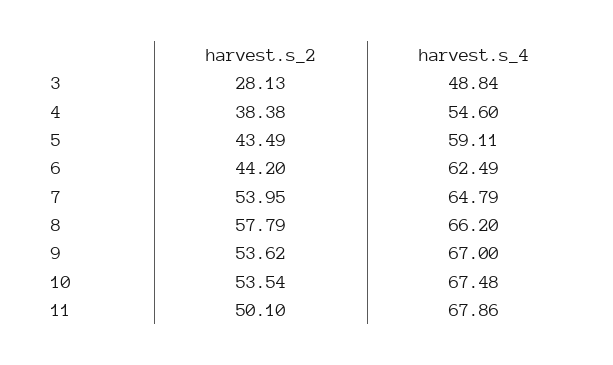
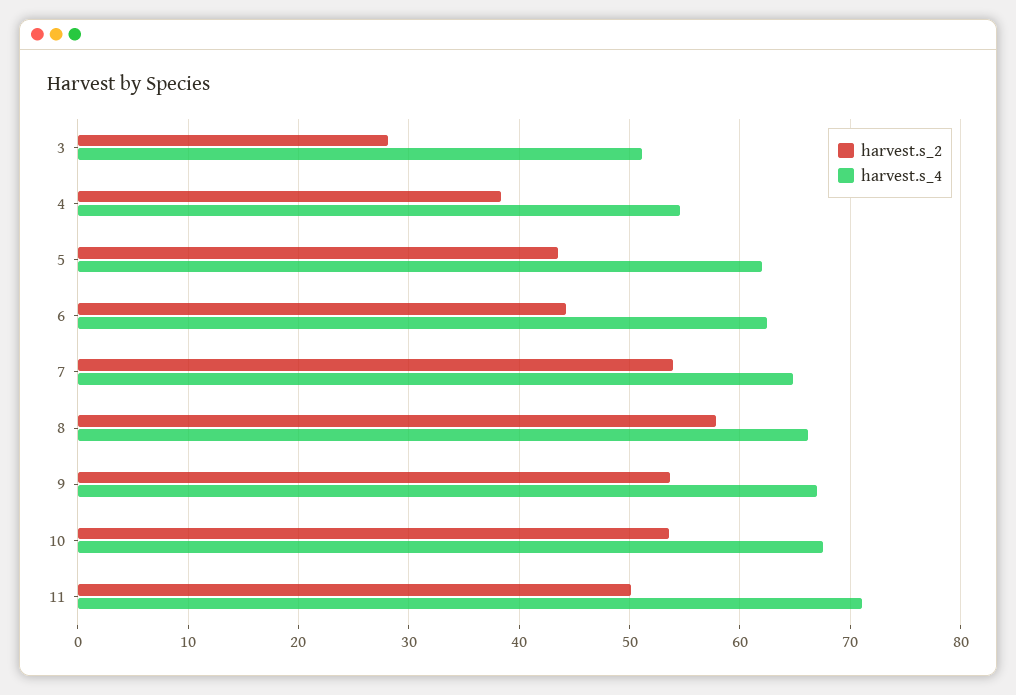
  {
    "harvest.s_2": {
      "3": 28.13,
      "4": 38.38,
      "5": 43.49,
      "6": 44.2,
      "7": 53.95,
      "8": 57.79,
      "9": 53.62,
      "10": 53.54,
      "11": 50.1
    },
    "harvest.s_4": {
-     "3": 48.84,
+     "3": 51,
      "4": 54.6,
-     "5": 59.11,
+     "5": 62,
      "6": 62.49,
      "7": 64.79,
      "8": 66.2,
      "9": 67,
      "10": 67.48,
-     "11": 67.86
+     "11": 71
    }
  }

